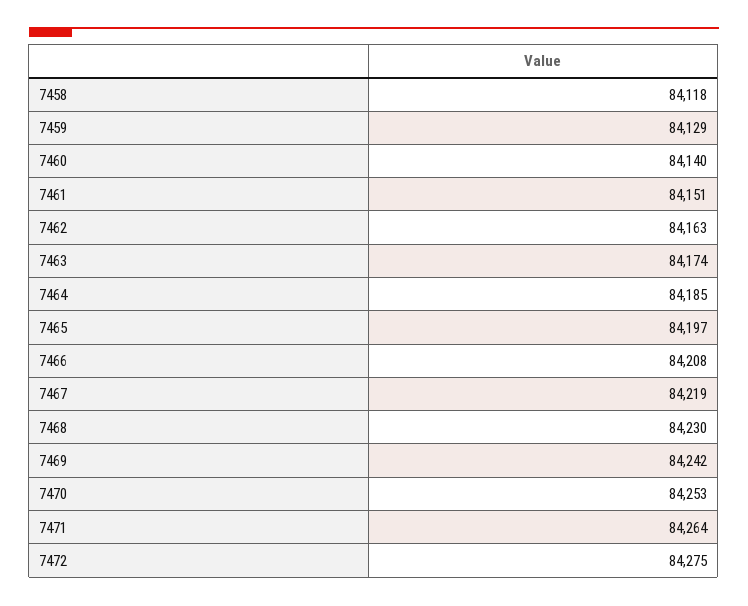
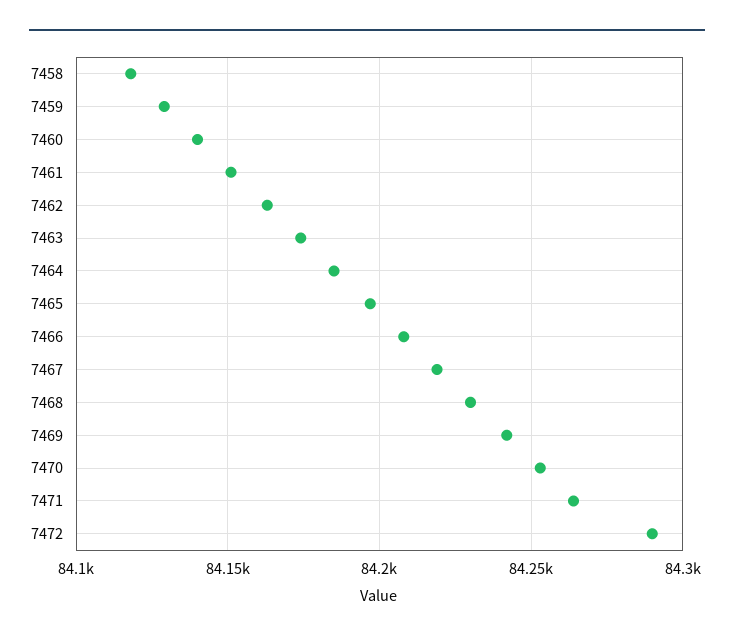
  {
    "7458": 84118,
    "7459": 84129,
    "7460": 84140,
    "7461": 84151,
    "7462": 84163,
    "7463": 84174,
    "7464": 84185,
    "7465": 84197,
    "7466": 84208,
    "7467": 84219,
    "7468": 84230,
    "7469": 84242,
    "7470": 84253,
    "7471": 84264,
-   "7472": 84275
+   "7472": 84290
  }

